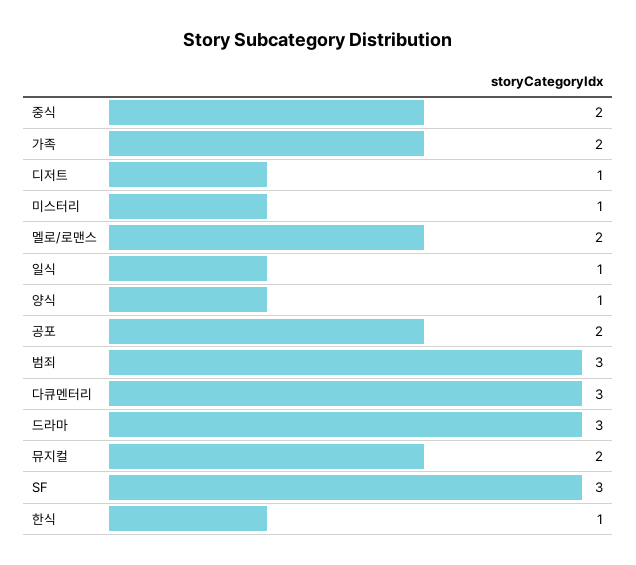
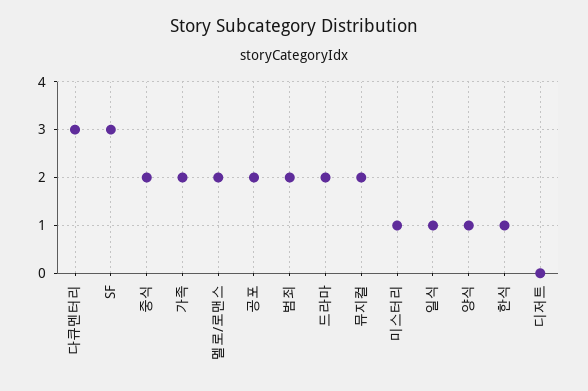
  {
    "중식": 2,
    "가족": 2,
-   "디저트": 1,
+   "디저트": 0,
    "미스터리": 1,
    "멜로/로맨스": 2,
    "일식": 1,
    "양식": 1,
    "공포": 2,
-   "범죄": 3,
+   "범죄": 2,
    "다큐멘터리": 3,
-   "드라마": 3,
+   "드라마": 2,
    "뮤지컬": 2,
    "SF": 3,
    "한식": 1
  }

